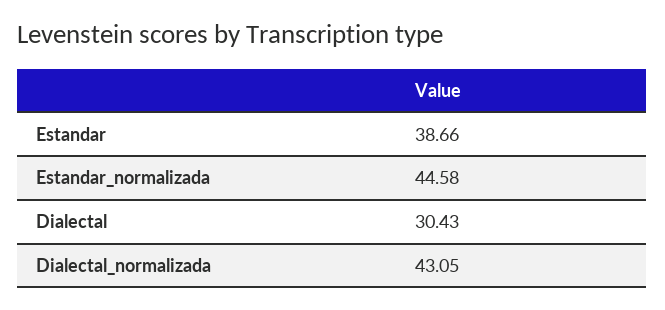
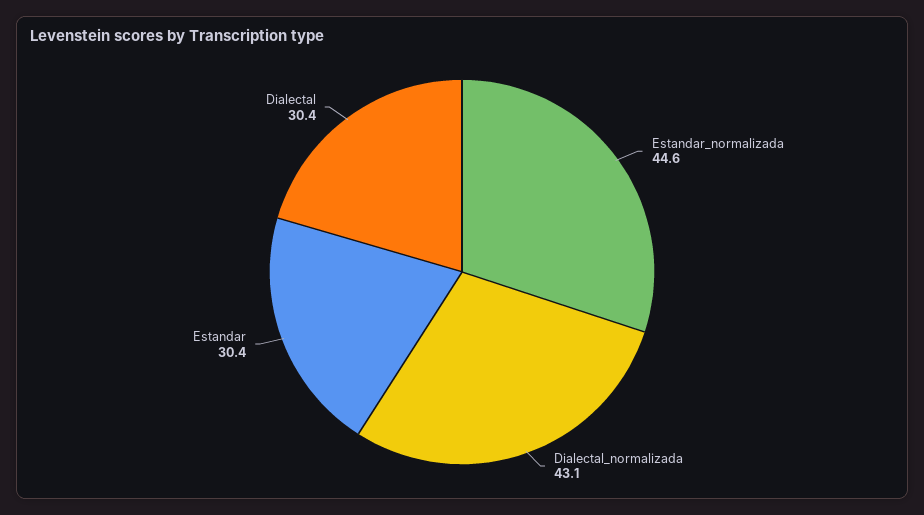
  {
-   "Estandar": 38.66,
+   "Estandar": 30.4,
    "Estandar_normalizada": 44.58,
    "Dialectal": 30.43,
    "Dialectal_normalizada": 43.05
  }

